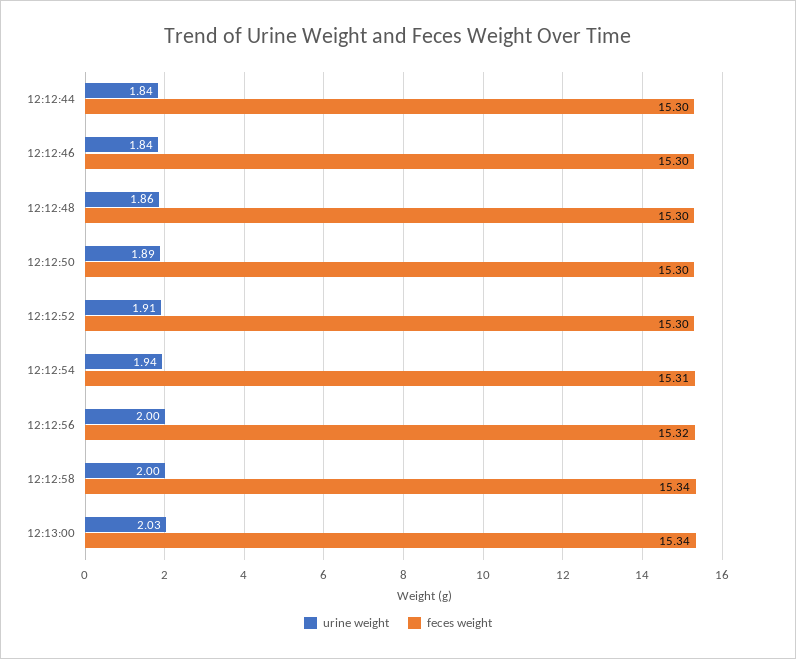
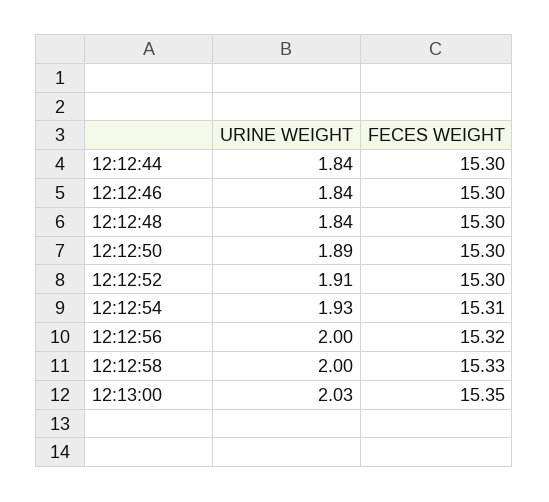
  {
    "urine weight": {
      "12:12:44": 1.84,
      "12:12:46": 1.84,
-     "12:12:48": 1.86,
+     "12:12:48": 1.84,
      "12:12:50": 1.89,
      "12:12:52": 1.91,
-     "12:12:54": 1.94,
+     "12:12:54": 1.93,
      "12:12:56": 2,
      "12:12:58": 2,
      "12:13:00": 2.03
    },
    "feces weight": {
      "12:12:44": 15.3,
      "12:12:46": 15.3,
      "12:12:48": 15.3,
      "12:12:50": 15.3,
      "12:12:52": 15.3,
      "12:12:54": 15.31,
      "12:12:56": 15.32,
-     "12:12:58": 15.34,
+     "12:12:58": 15.33,
-     "12:13:00": 15.34
+     "12:13:00": 15.35
    }
  }

